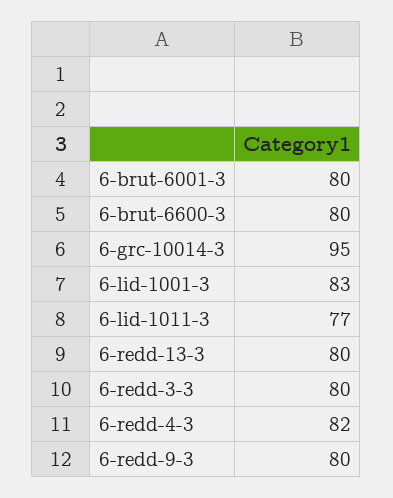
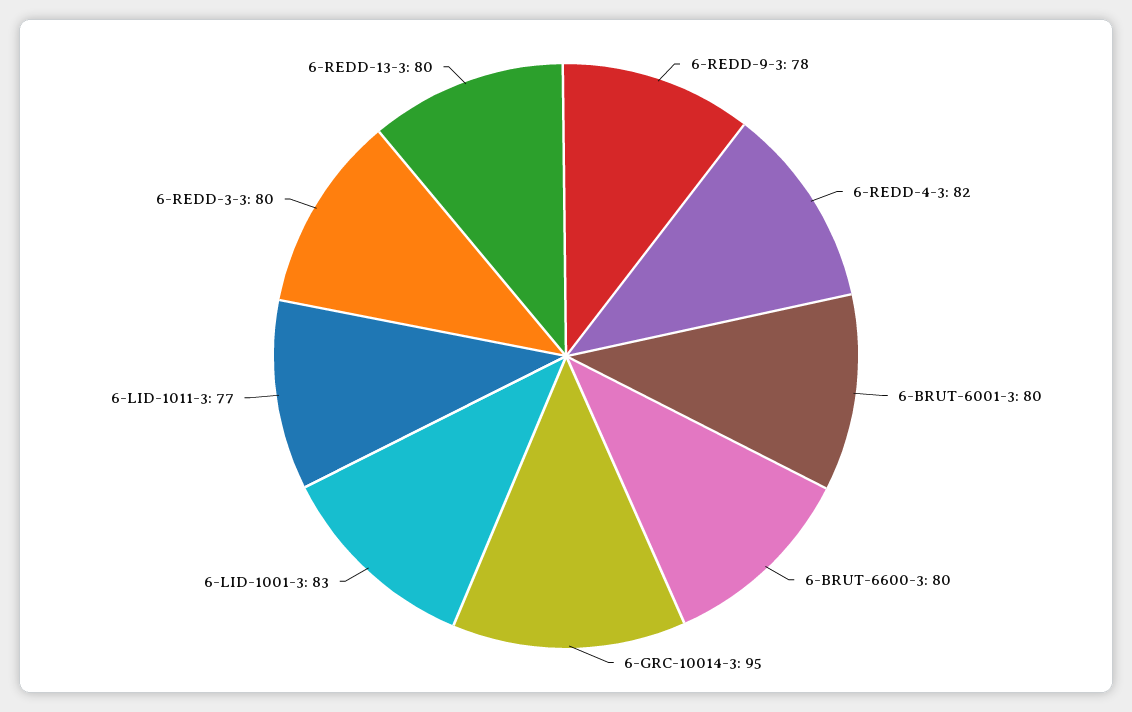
  {
    "6-brut-6001-3": 80,
    "6-brut-6600-3": 80,
    "6-grc-10014-3": 95,
    "6-lid-1001-3": 83,
    "6-lid-1011-3": 77,
    "6-redd-13-3": 80,
    "6-redd-3-3": 80,
    "6-redd-4-3": 82,
-   "6-redd-9-3": 80
+   "6-redd-9-3": 78
  }

